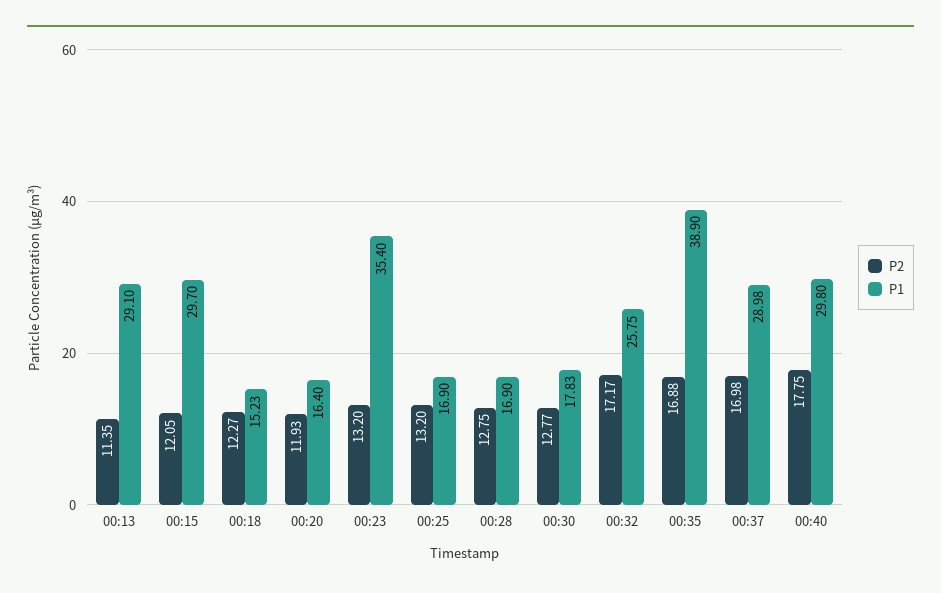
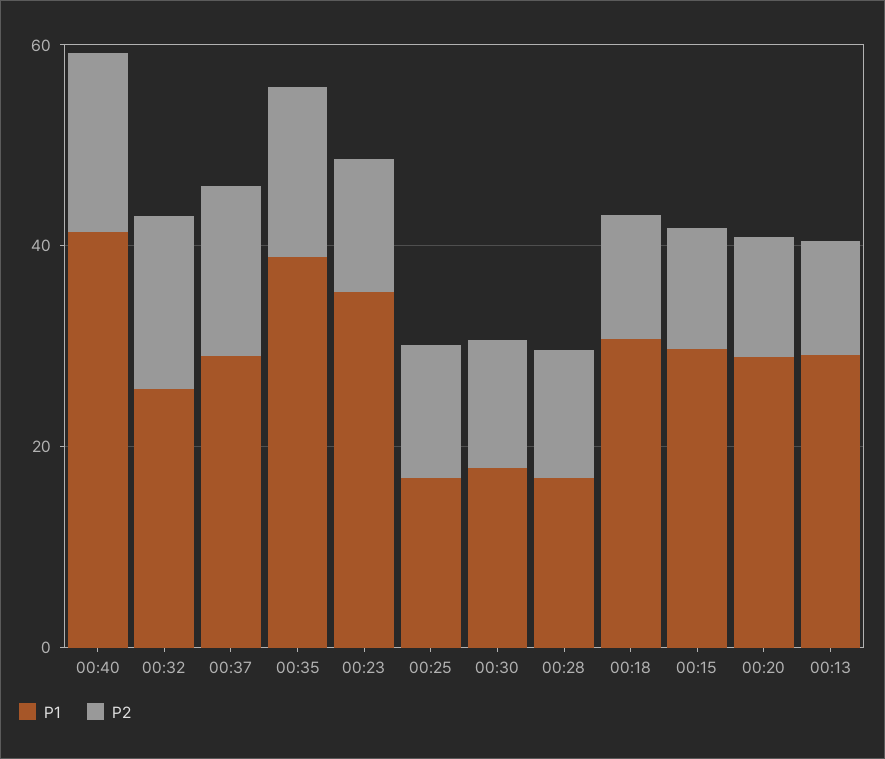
  {
    "P2": {
      "00:13": 11.35,
      "00:15": 12.05,
      "00:18": 12.27,
      "00:20": 11.93,
      "00:23": 13.2,
      "00:25": 13.2,
      "00:28": 12.75,
      "00:30": 12.77,
      "00:32": 17.17,
      "00:35": 16.88,
      "00:37": 16.98,
      "00:40": 17.75
    },
    "P1": {
      "00:13": 29.1,
      "00:15": 29.7,
-     "00:18": 15.23,
+     "00:18": 30,
-     "00:20": 16.4,
+     "00:20": 30,
      "00:23": 35.4,
      "00:25": 16.9,
      "00:28": 16.9,
      "00:30": 17.83,
      "00:32": 25.75,
      "00:35": 38.9,
      "00:37": 28.98,
-     "00:40": 29.8
+     "00:40": 40
    }
  }

